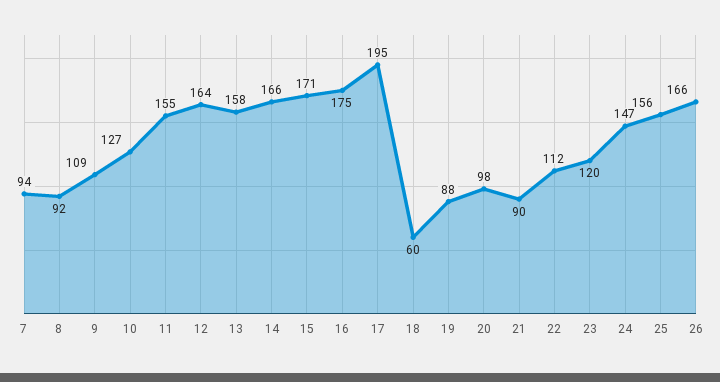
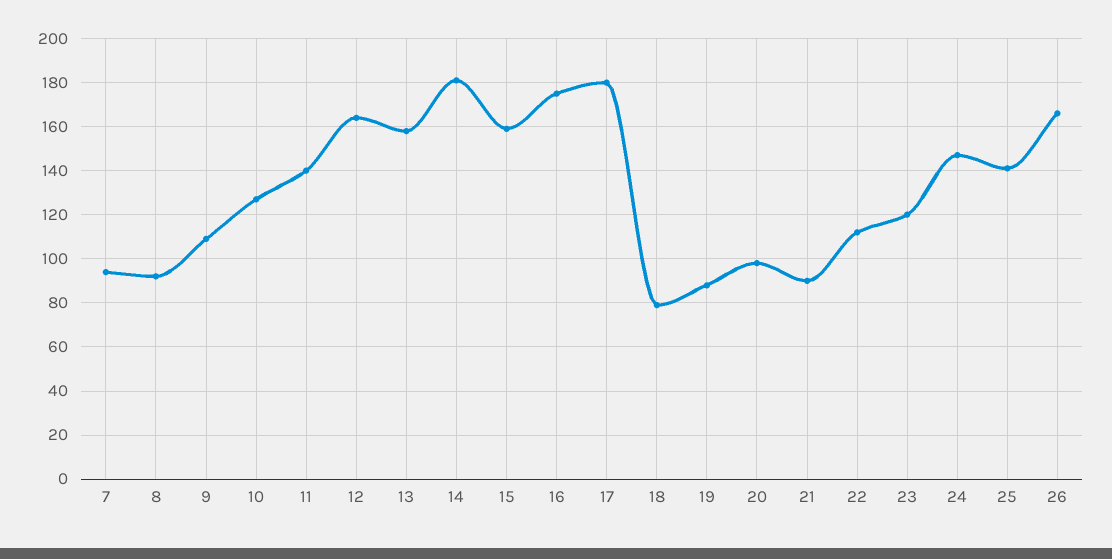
  {
    "7": 94,
    "8": 92,
    "9": 109,
    "10": 127,
-   "11": 155,
+   "11": 140,
    "12": 164,
    "13": 158,
-   "14": 166,
+   "14": 180,
-   "15": 171,
+   "15": 160,
    "16": 175,
-   "17": 195,
+   "17": 180,
-   "18": 60,
+   "18": 80,
    "19": 88,
    "20": 98,
    "21": 90,
    "22": 112,
    "23": 120,
    "24": 147,
-   "25": 156,
+   "25": 140,
    "26": 166
  }

